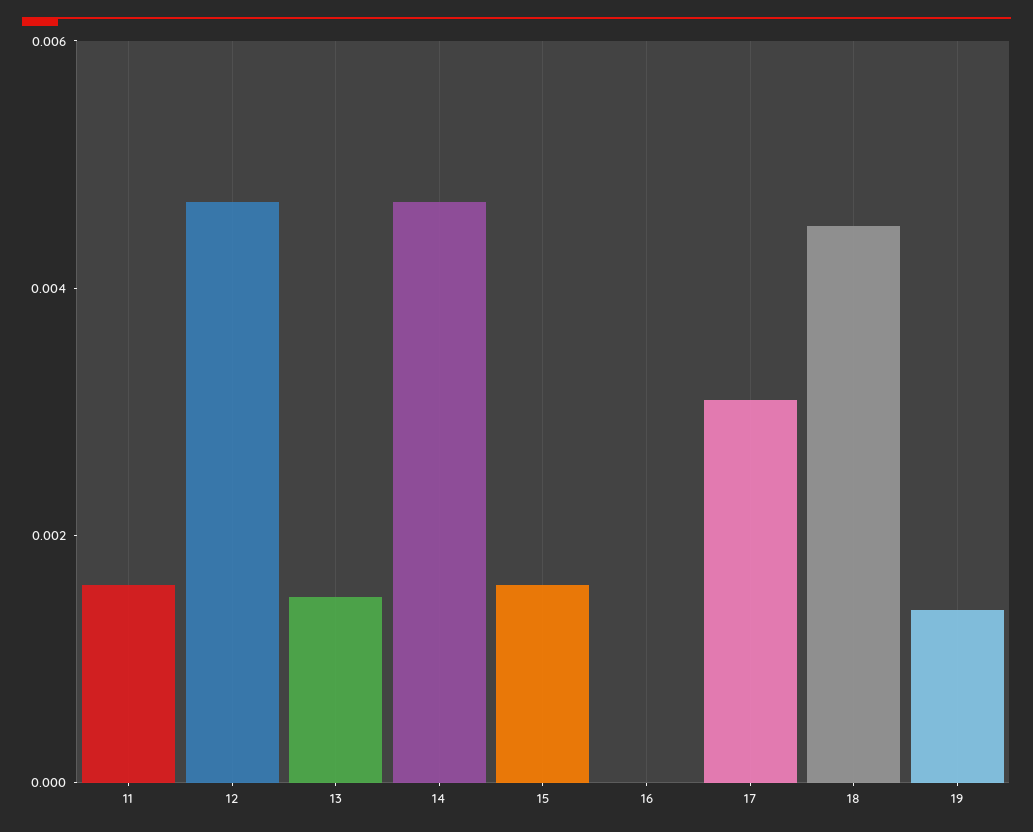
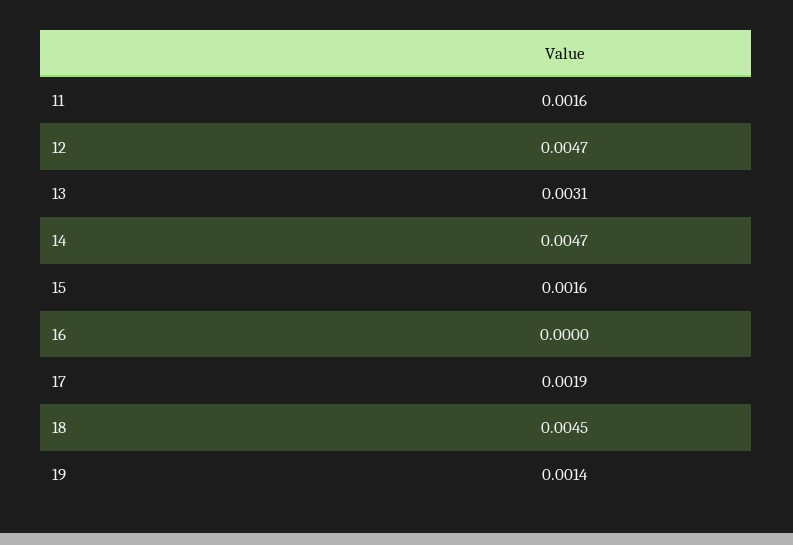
  {
    "11": 0.0016,
    "12": 0.0047,
-   "13": 0.0015,
+   "13": 0.0031,
    "14": 0.0047,
    "15": 0.0016,
    "16": 0,
-   "17": 0.003,
+   "17": 0.0019,
    "18": 0.0045,
    "19": 0.0014
  }

